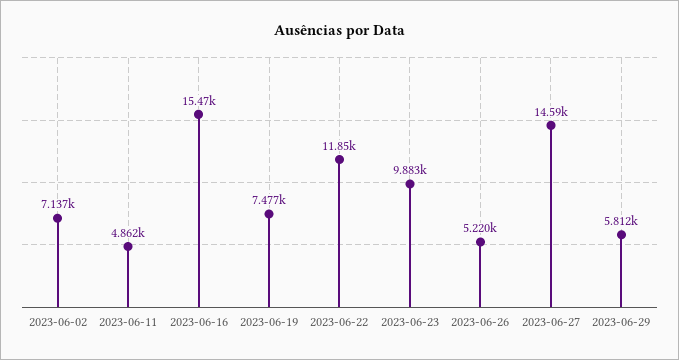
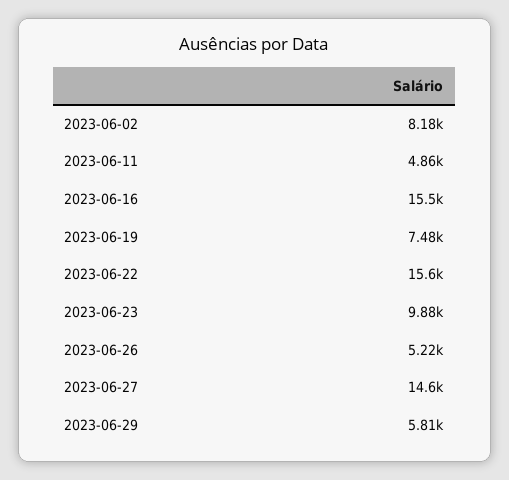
  {
-   "2023-06-02": 7137,
+   "2023-06-02": 8180,
    "2023-06-11": 4862,
    "2023-06-16": 15470,
    "2023-06-19": 7477,
-   "2023-06-22": 11850,
+   "2023-06-22": 15600,
    "2023-06-23": 9883,
    "2023-06-26": 5220,
    "2023-06-27": 14590,
    "2023-06-29": 5812
  }

